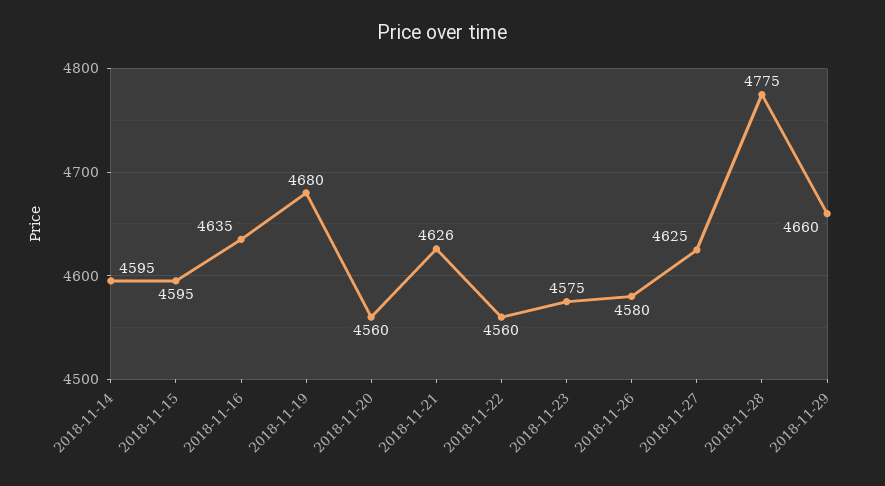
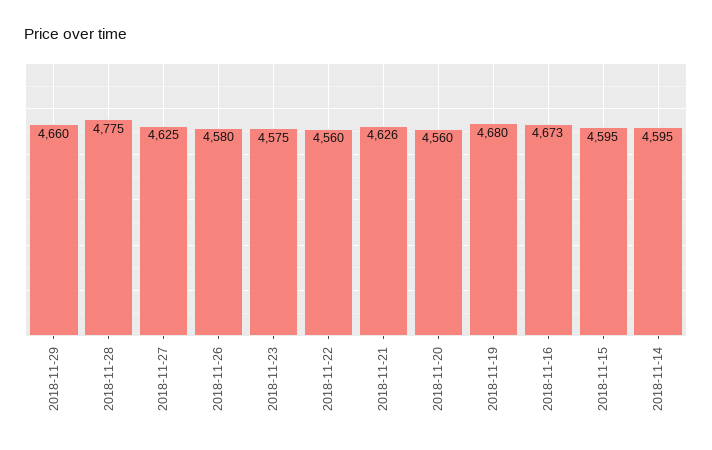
  {
    "2018-11-14": 4595,
    "2018-11-15": 4595,
-   "2018-11-16": 4635,
+   "2018-11-16": 4673,
    "2018-11-19": 4680,
    "2018-11-20": 4560,
    "2018-11-21": 4626,
    "2018-11-22": 4560,
    "2018-11-23": 4575,
    "2018-11-26": 4580,
    "2018-11-27": 4625,
    "2018-11-28": 4775,
    "2018-11-29": 4660
  }

